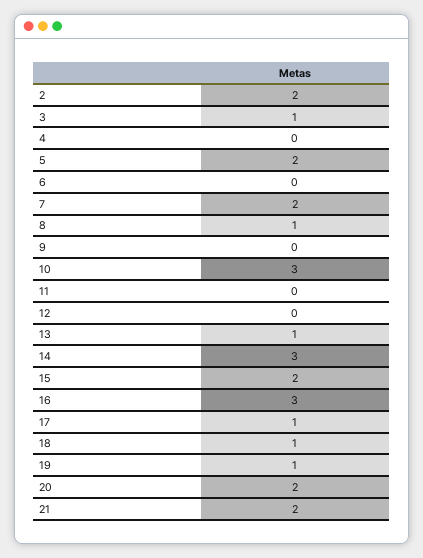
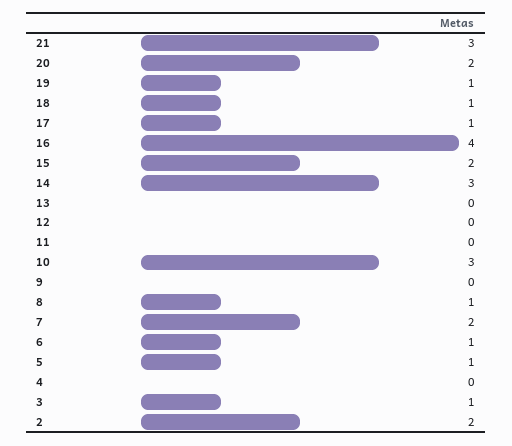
  {
    "2": 2,
    "3": 1,
    "4": 0,
-   "5": 2,
+   "5": 1,
-   "6": 0,
+   "6": 1,
    "7": 2,
    "8": 1,
    "9": 0,
    "10": 3,
    "11": 0,
    "12": 0,
-   "13": 1,
+   "13": 0,
    "14": 3,
    "15": 2,
-   "16": 3,
+   "16": 4,
    "17": 1,
    "18": 1,
    "19": 1,
    "20": 2,
-   "21": 2
+   "21": 3
  }

